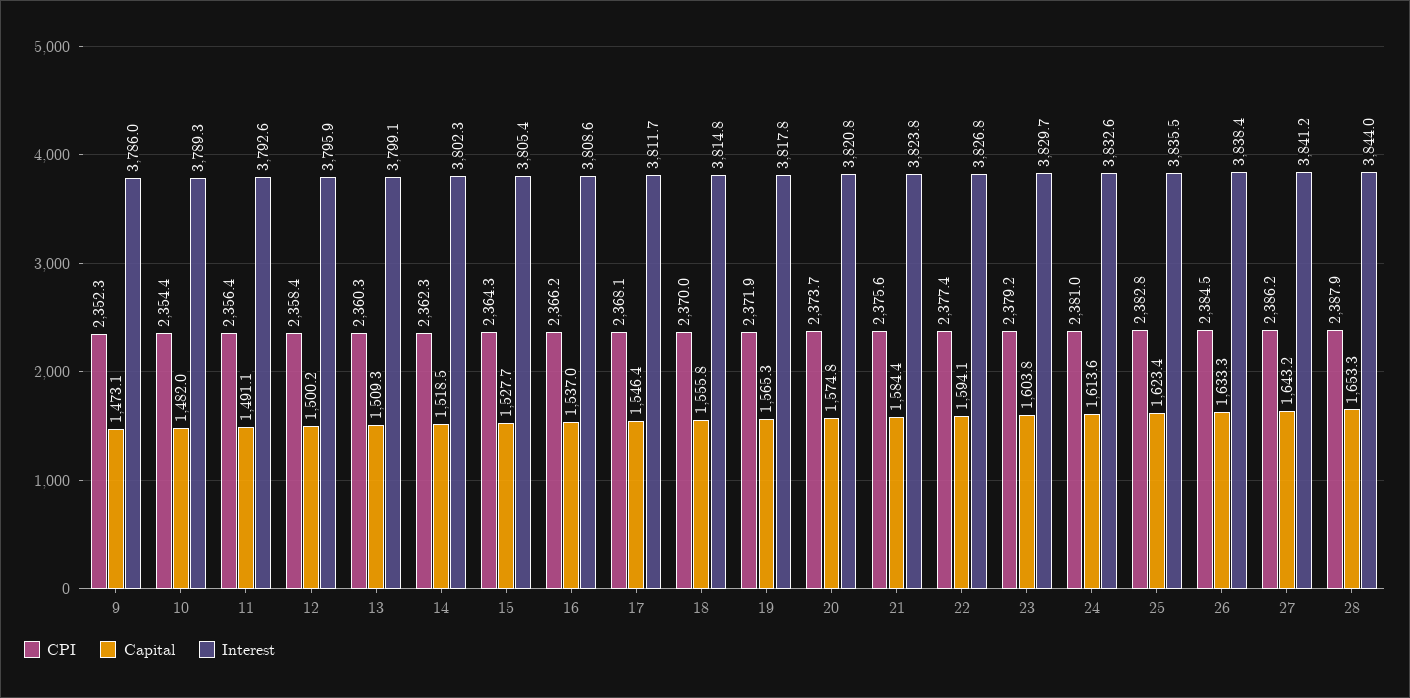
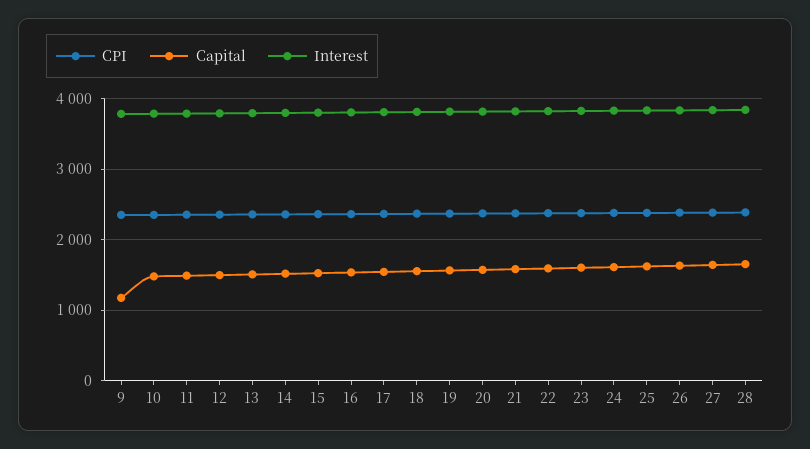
  {
    "CPI": {
      "9": 2352.3,
      "10": 2354.4,
      "11": 2356.4,
      "12": 2358.4,
      "13": 2360.3,
      "14": 2362.3,
      "15": 2364.3,
      "16": 2366.2,
      "17": 2368.1,
      "18": 2370,
      "19": 2371.9,
      "20": 2373.7,
      "21": 2375.6,
      "22": 2377.4,
      "23": 2379.2,
      "24": 2381,
      "25": 2382.8,
      "26": 2384.5,
      "27": 2386.2,
      "28": 2387.9
    },
    "Capital": {
-     "9": 1473.1,
+     "9": 1200,
      "10": 1482,
      "11": 1491.1,
      "12": 1500.2,
      "13": 1509.3,
      "14": 1518.5,
      "15": 1527.7,
      "16": 1537,
      "17": 1546.4,
      "18": 1555.8,
      "19": 1565.3,
      "20": 1574.8,
      "21": 1584.4,
      "22": 1594.1,
      "23": 1603.8,
      "24": 1613.6,
      "25": 1623.4,
      "26": 1633.3,
      "27": 1643.2,
      "28": 1653.3
    },
    "Interest": {
      "9": 3786,
      "10": 3789.3,
      "11": 3792.6,
      "12": 3795.9,
      "13": 3799.1,
      "14": 3802.3,
      "15": 3805.4,
      "16": 3808.6,
      "17": 3811.7,
      "18": 3814.8,
      "19": 3817.8,
      "20": 3820.8,
      "21": 3823.8,
      "22": 3826.8,
      "23": 3829.7,
      "24": 3832.6,
      "25": 3835.5,
      "26": 3838.4,
      "27": 3841.2,
      "28": 3844
    }
  }

